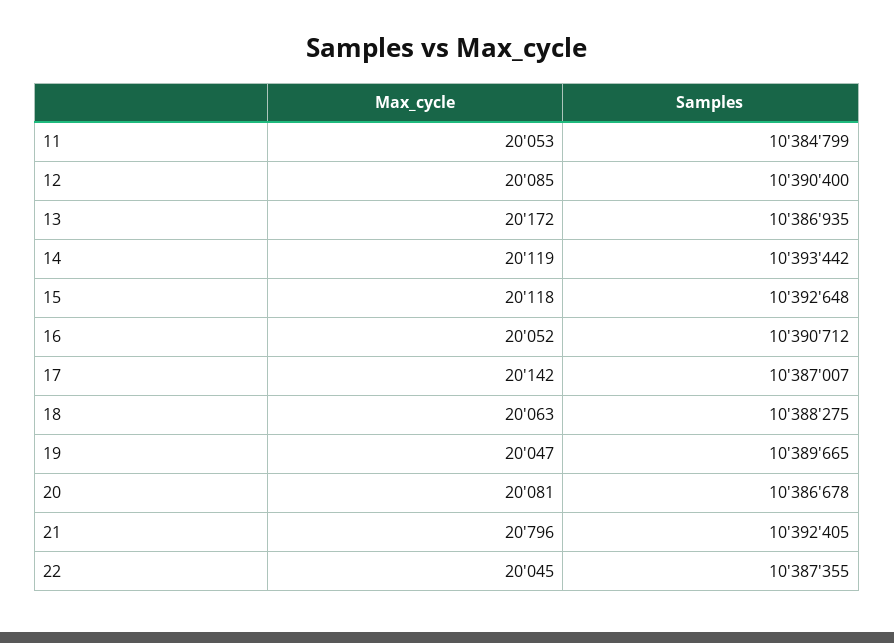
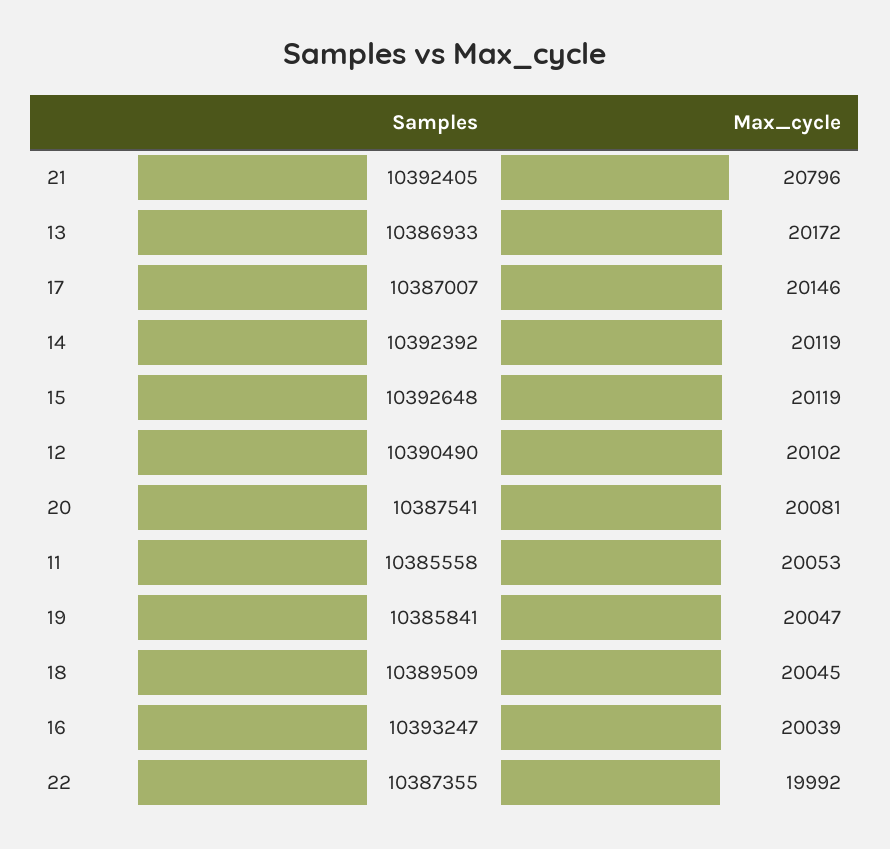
  {
    "Max_cycle": {
      "11": 20053,
-     "12": 20085,
+     "12": 20102,
      "13": 20172,
      "14": 20119,
-     "15": 20118,
+     "15": 20119,
-     "16": 20052,
+     "16": 20039,
-     "17": 20142,
+     "17": 20146,
-     "18": 20063,
+     "18": 20045,
      "19": 20047,
      "20": 20081,
      "21": 20796,
-     "22": 20045
+     "22": 19992
    },
    "Samples": {
-     "11": 10384799,
+     "11": 10385558,
-     "12": 10390400,
+     "12": 10390490,
-     "13": 10386935,
+     "13": 10386933,
-     "14": 10393442,
+     "14": 10392392,
      "15": 10392648,
-     "16": 10390712,
+     "16": 10393247,
      "17": 10387007,
-     "18": 10388275,
+     "18": 10389509,
-     "19": 10389665,
+     "19": 10385841,
-     "20": 10386678,
+     "20": 10387541,
      "21": 10392405,
      "22": 10387355
    }
  }

